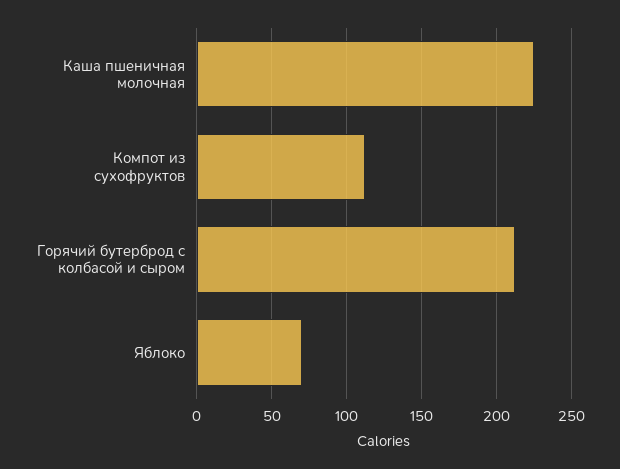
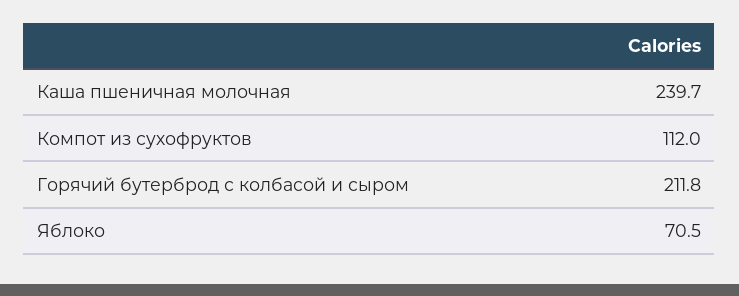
  {
-   "Каша пшеничная молочная": 225,
+   "Каша пшеничная молочная": 239.7,
    "Компот из сухофруктов": 112,
    "Горячий бутерброд с колбасой и сыром": 211.8,
    "Яблоко": 70.5
  }

